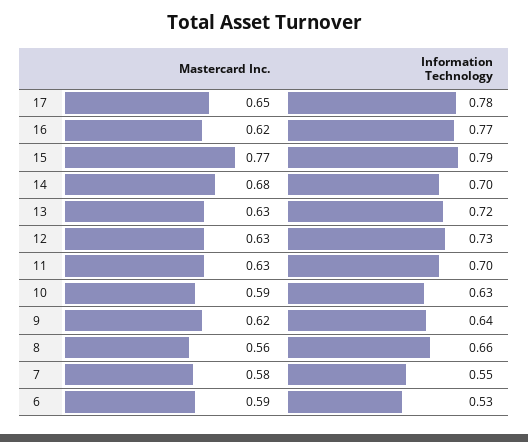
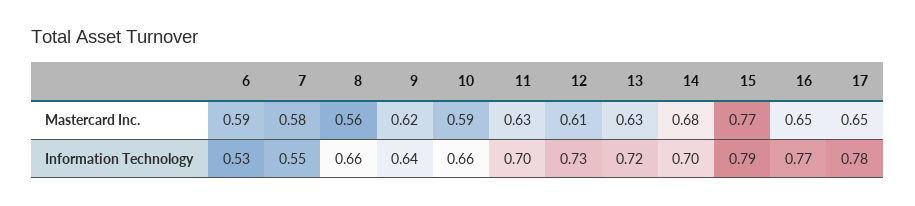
  {
    "Mastercard Inc.": {
      "17": 0.65,
-     "16": 0.62,
+     "16": 0.65,
      "15": 0.77,
      "14": 0.68,
      "13": 0.63,
-     "12": 0.63,
+     "12": 0.61,
      "11": 0.63,
      "10": 0.59,
      "9": 0.62,
      "8": 0.56,
      "7": 0.58,
      "6": 0.59
    },
    "Information Technology": {
      "17": 0.78,
      "16": 0.77,
      "15": 0.79,
      "14": 0.7,
      "13": 0.72,
      "12": 0.73,
      "11": 0.7,
-     "10": 0.63,
+     "10": 0.66,
      "9": 0.64,
      "8": 0.66,
      "7": 0.55,
      "6": 0.53
    }
  }

